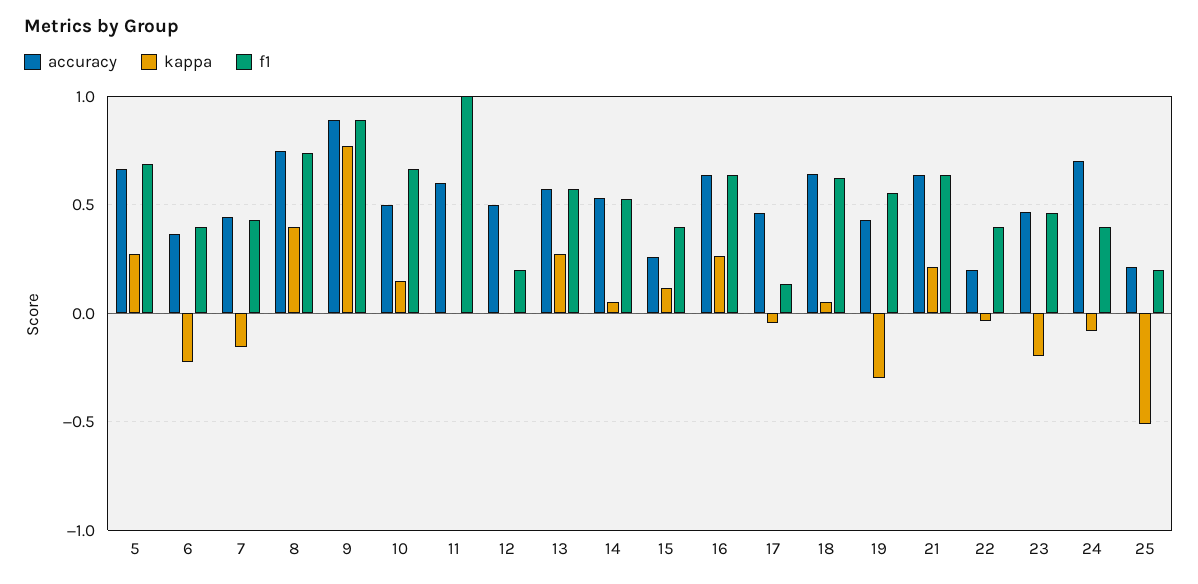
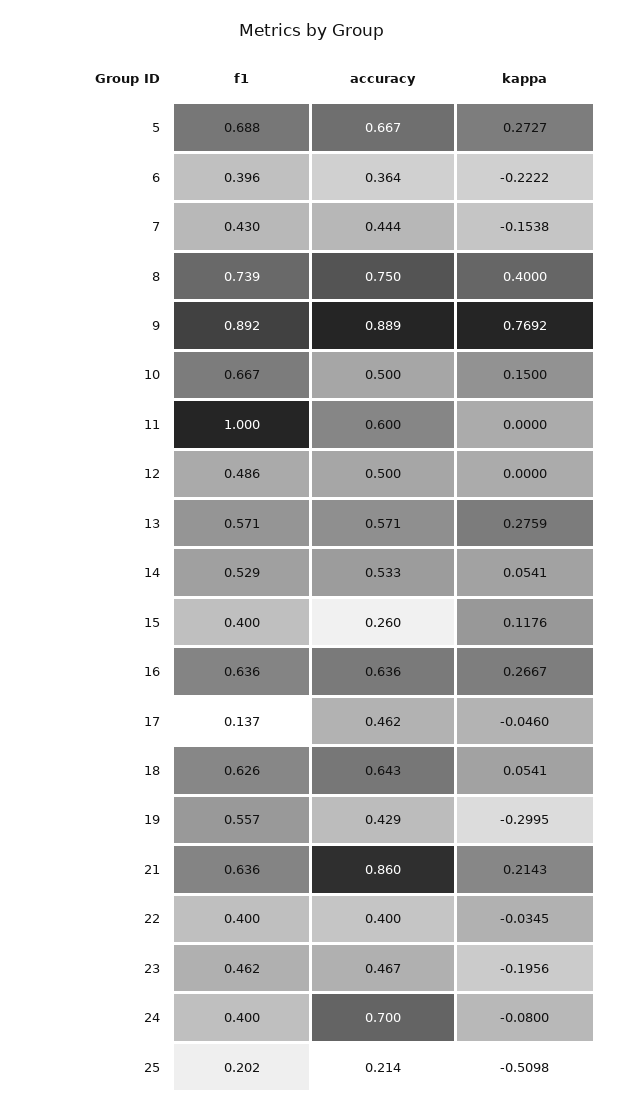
  {
    "accuracy": {
      "5": 0.667,
      "6": 0.364,
      "7": 0.444,
      "8": 0.75,
      "9": 0.889,
      "10": 0.5,
      "11": 0.6,
      "12": 0.5,
      "13": 0.571,
      "14": 0.533,
      "15": 0.26,
      "16": 0.636,
      "17": 0.462,
      "18": 0.643,
      "19": 0.429,
-     "21": 0.65,
+     "21": 0.86,
-     "22": 0.2,
+     "22": 0.4,
      "23": 0.467,
      "24": 0.7,
      "25": 0.214
    },
    "kappa": {
      "5": 0.2727,
      "6": -0.2222,
      "7": -0.1538,
      "8": 0.4,
      "9": 0.7692,
      "10": 0.15,
      "11": 0,
      "12": 0,
      "13": 0.2759,
      "14": 0.0541,
      "15": 0.1176,
      "16": 0.2667,
      "17": -0.046,
      "18": 0.0541,
      "19": -0.2995,
      "21": 0.2143,
      "22": -0.0345,
      "23": -0.1956,
      "24": -0.08,
      "25": -0.5098
    },
    "f1": {
      "5": 0.688,
      "6": 0.396,
      "7": 0.43,
      "8": 0.739,
      "9": 0.892,
      "10": 0.667,
      "11": 1,
-     "12": 0.2,
+     "12": 0.486,
      "13": 0.571,
      "14": 0.529,
      "15": 0.4,
      "16": 0.636,
      "17": 0.137,
      "18": 0.626,
      "19": 0.557,
      "21": 0.636,
      "22": 0.4,
      "23": 0.462,
      "24": 0.4,
      "25": 0.202
    }
  }

